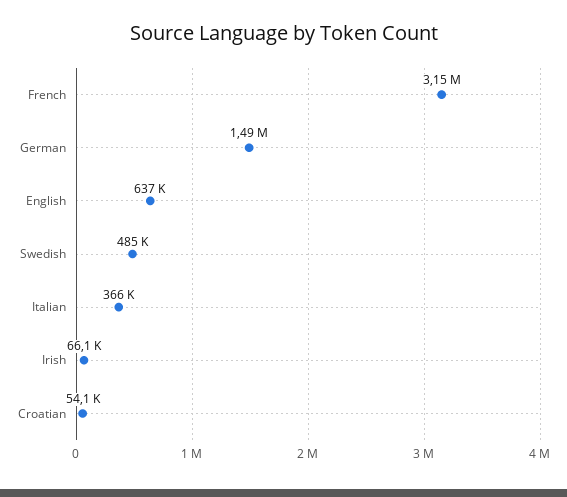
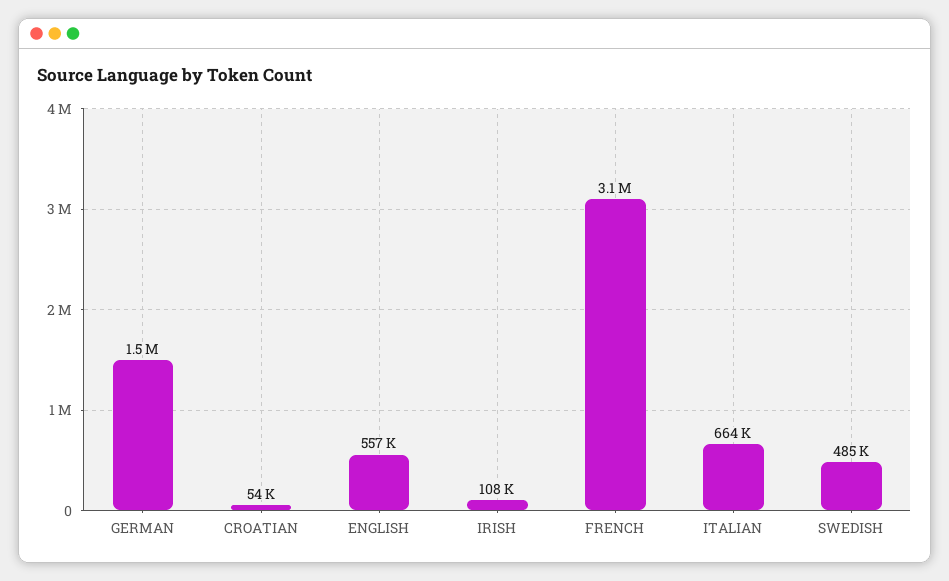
  {
    "French": 3150000,
    "German": 1490000,
-   "English": 637000,
+   "English": 557000,
    "Swedish": 485000,
-   "Italian": 366000,
+   "Italian": 664000,
-   "Irish": 66100,
+   "Irish": 108000,
    "Croatian": 54100
  }

